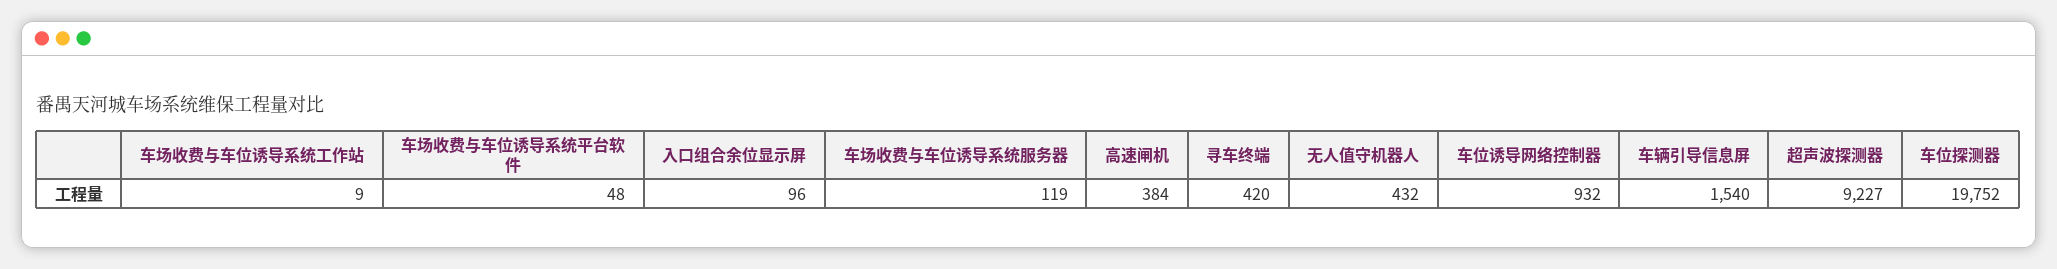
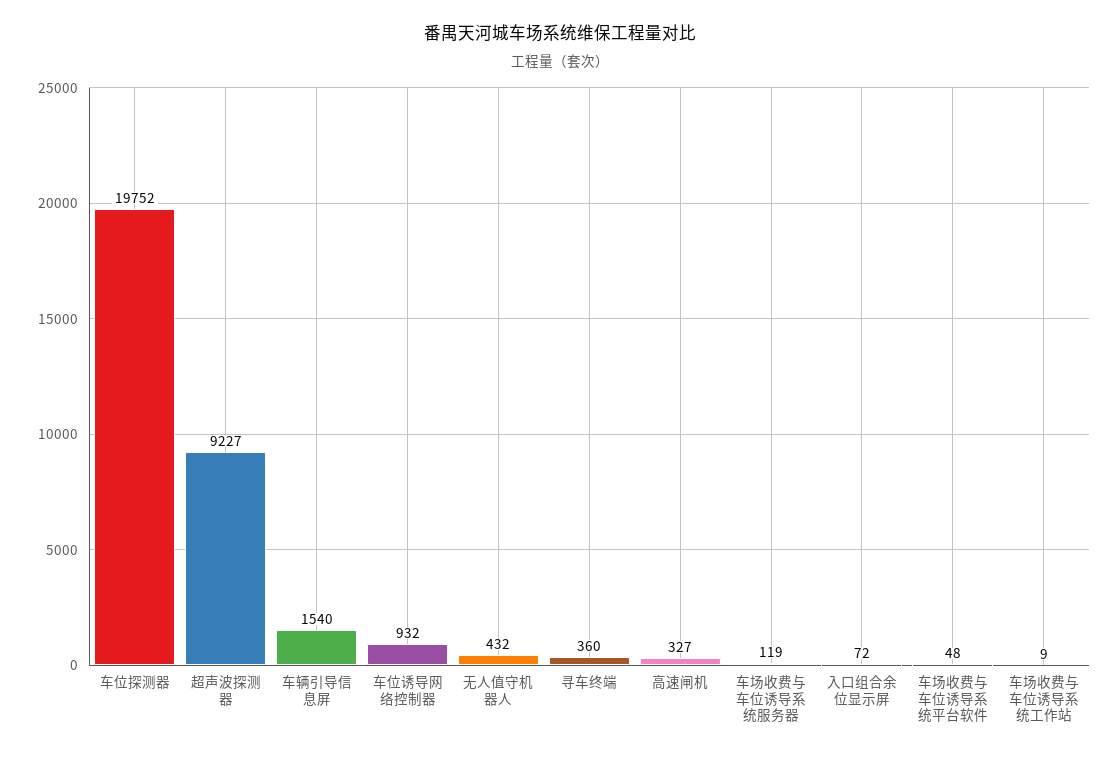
  {
    "车场收费与车位诱导系统工作站": 9,
    "车场收费与车位诱导系统平台软件": 48,
-   "入口组合余位显示屏": 96,
+   "入口组合余位显示屏": 72,
    "车场收费与车位诱导系统服务器": 119,
-   "高速闸机": 384,
+   "高速闸机": 327,
-   "寻车终端": 420,
+   "寻车终端": 360,
    "无人值守机器人": 432,
    "车位诱导网络控制器": 932,
    "车辆引导信息屏": 1540,
    "超声波探测器": 9227,
    "车位探测器": 19752
  }

